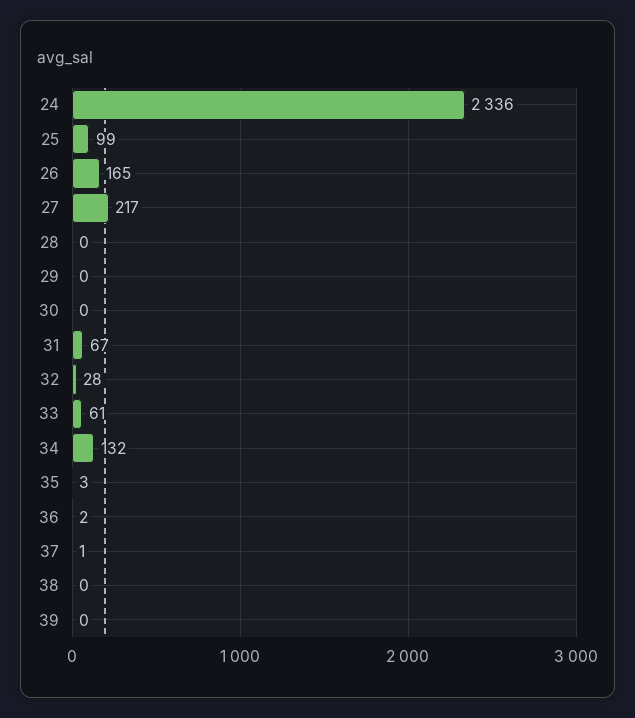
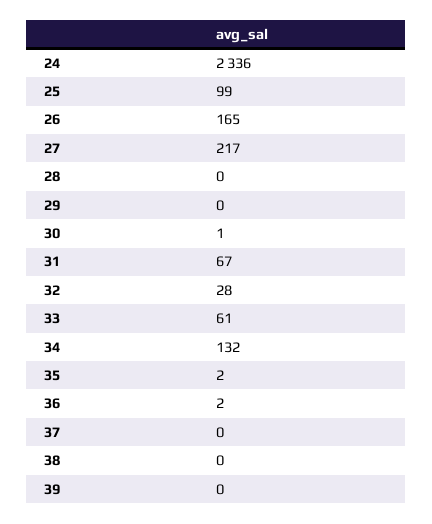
  {
    "24": 2336,
    "25": 99,
    "26": 165,
    "27": 217,
    "28": 0,
    "29": 0,
-   "30": 0,
+   "30": 1,
    "31": 67,
    "32": 28,
    "33": 61,
    "34": 132,
-   "35": 3,
+   "35": 2,
    "36": 2,
-   "37": 1,
+   "37": 0,
    "38": 0,
    "39": 0
  }

